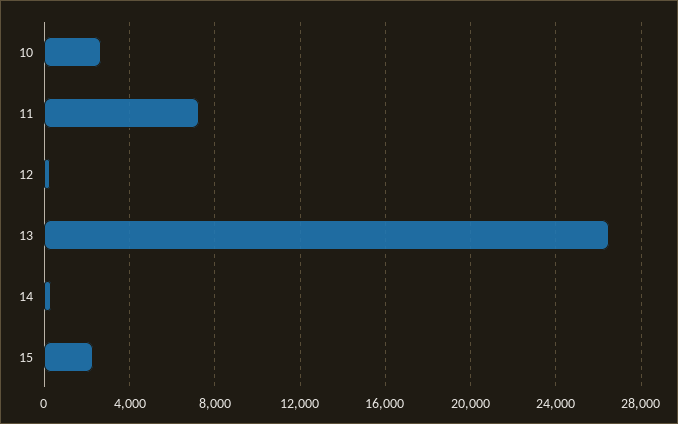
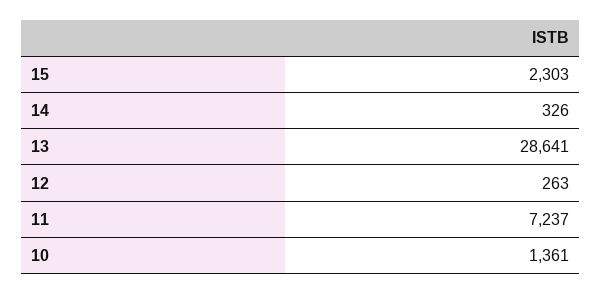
  {
-   "10": 2500,
+   "10": 1361,
    "11": 7237,
    "12": 263,
-   "13": 26500,
+   "13": 28641,
    "14": 326,
    "15": 2303
  }

